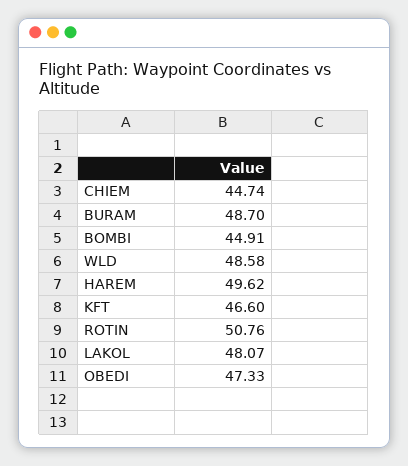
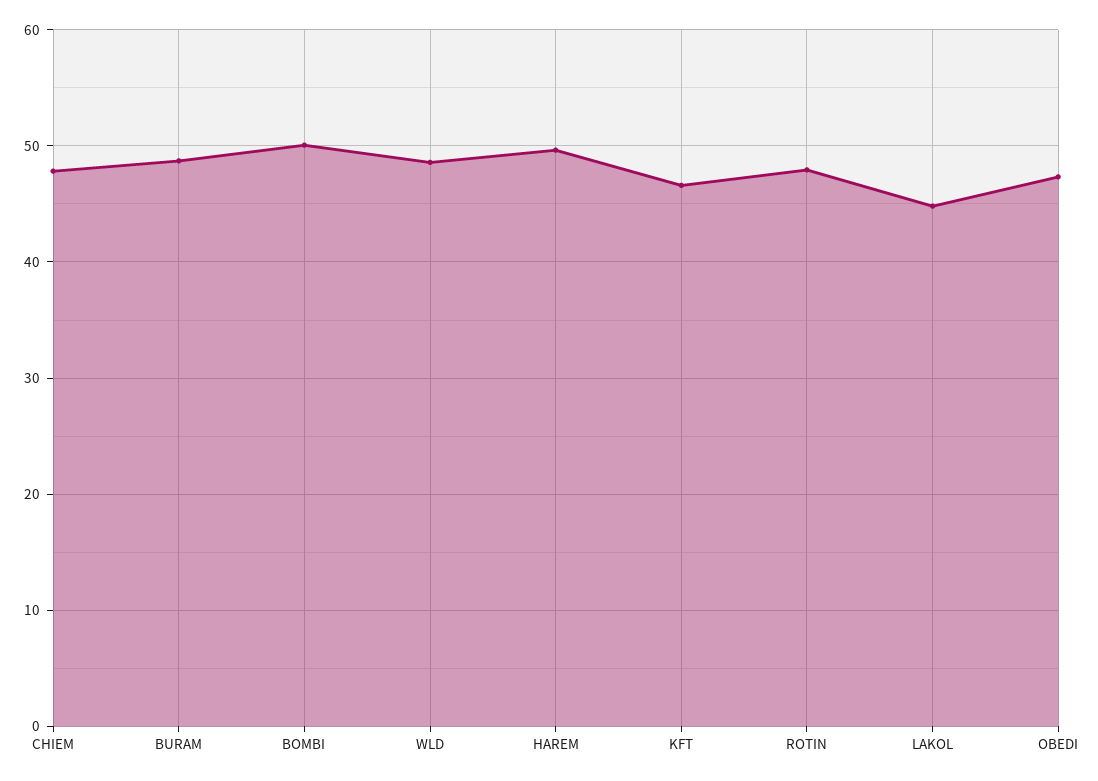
  {
-   "CHIEM": 44.74,
+   "CHIEM": 48,
    "BURAM": 48.7,
-   "BOMBI": 44.91,
+   "BOMBI": 50,
    "WLD": 48.58,
    "HAREM": 49.62,
    "KFT": 46.6,
-   "ROTIN": 50.76,
+   "ROTIN": 48,
-   "LAKOL": 48.07,
+   "LAKOL": 45,
    "OBEDI": 47.33
  }

